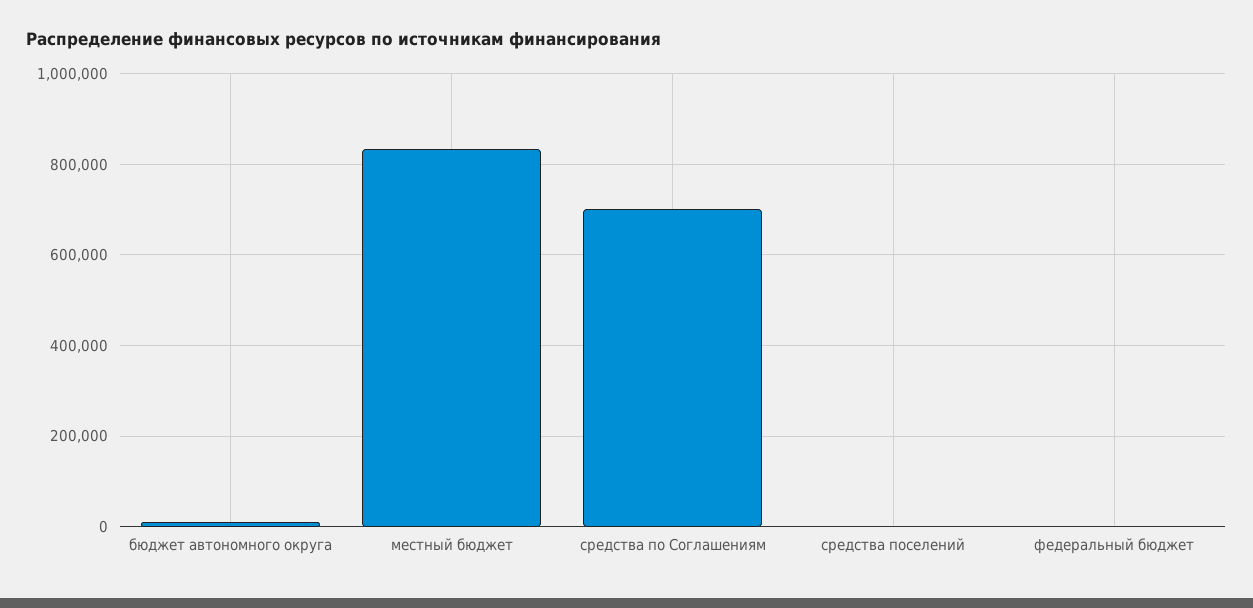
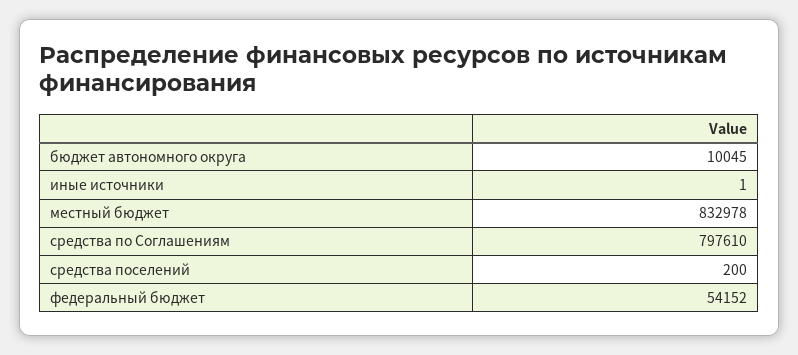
  {
    "бюджет автономного округа": 10045,
    "местный бюджет": 832978,
-   "средства по Соглашениям": 700000,
+   "средства по Соглашениям": 797610,
    "средства поселений": 200,
-   "федеральный бюджет": 0
+   "федеральный бюджет": 54152,
+   "иные источники": 1
  }

